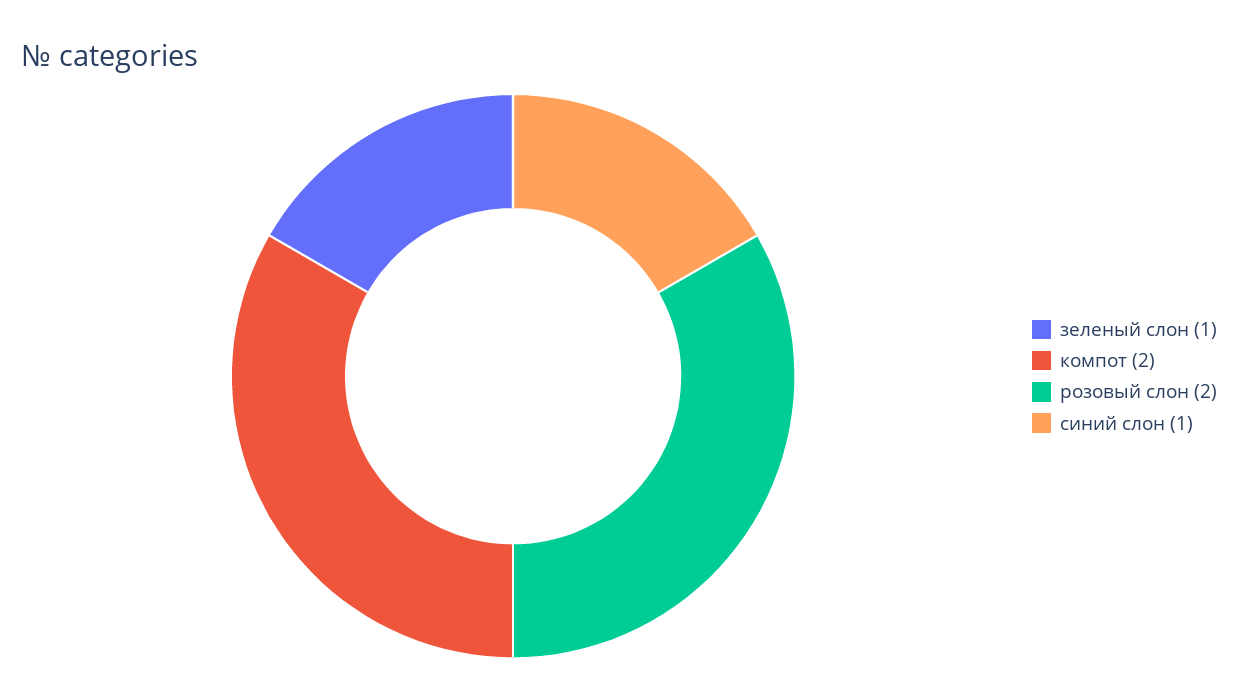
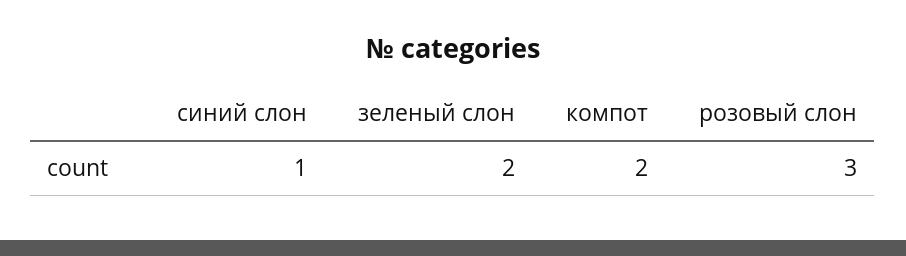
  {
-   "зеленый слон": 1,
+   "зеленый слон": 2,
    "компот": 2,
-   "розовый слон": 2,
+   "розовый слон": 3,
    "синий слон": 1
  }

